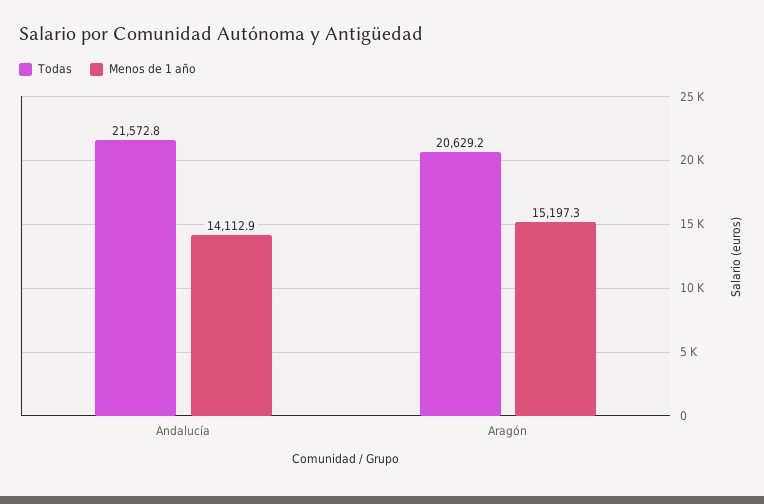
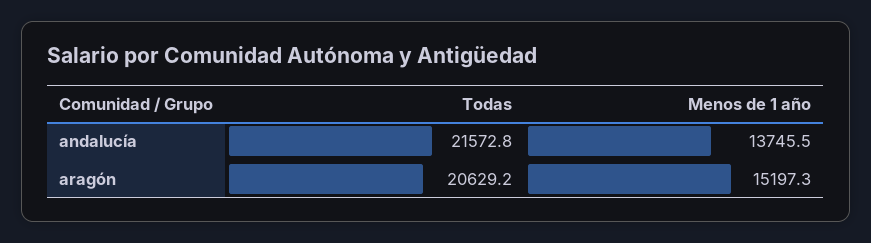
  {
    "Todas": {
      "Andalucía": 21572.8,
      "Aragón": 20629.2
    },
    "Menos de 1 año": {
-     "Andalucía": 14112.9,
+     "Andalucía": 13745.5,
      "Aragón": 15197.3
    }
  }

